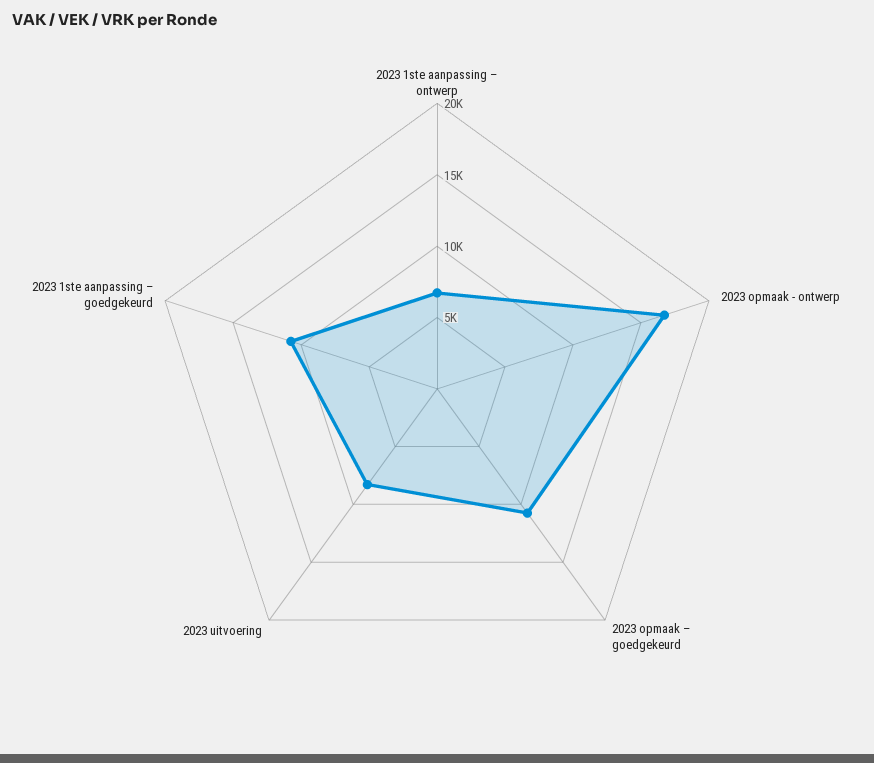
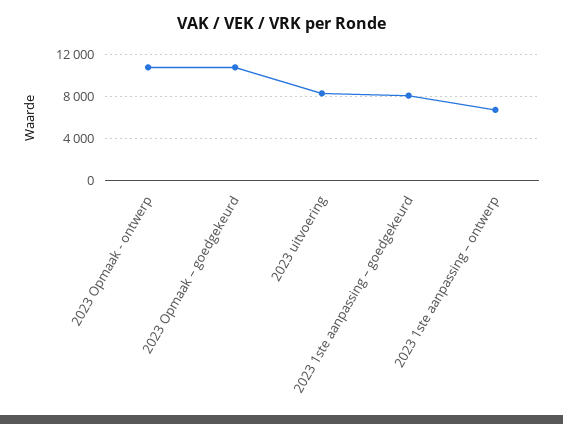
  {
    "2023 1ste aanpassing – ontwerp": 7000,
-   "2023 opmaak - ontwerp": 17000,
+   "2023 opmaak - ontwerp": 11000,
    "2023 opmaak – goedgekeurd": 11000,
    "2023 uitvoering": 8000,
-   "2023 1ste aanpassing – goedgekeurd": 11000
+   "2023 1ste aanpassing – goedgekeurd": 8000
  }

